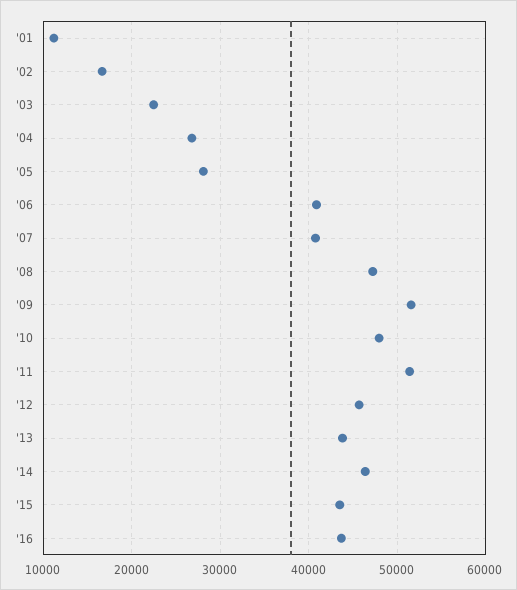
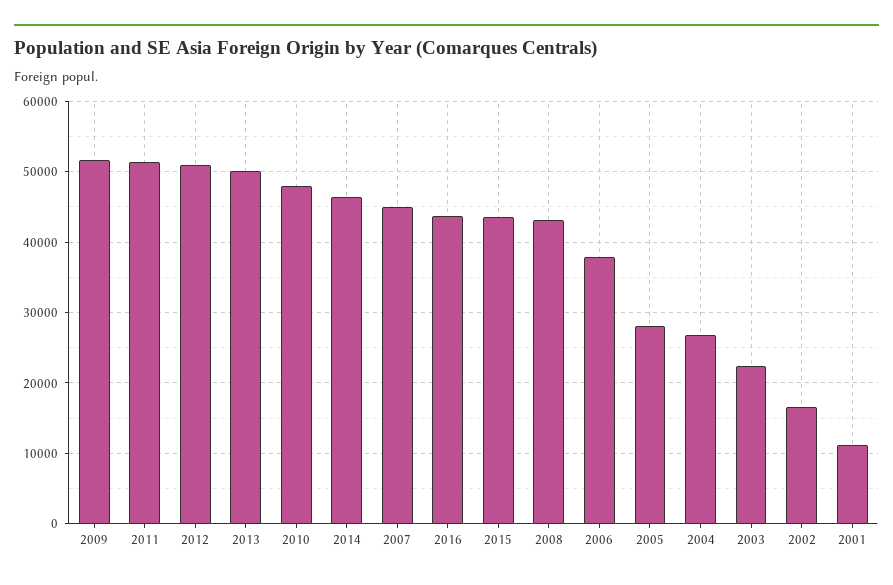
  {
    "'01": 11000,
    "'02": 17000,
    "'03": 22000,
    "'04": 27000,
    "'05": 28000,
-   "'06": 41000,
+   "'06": 38000,
-   "'07": 41000,
+   "'07": 45000,
-   "'08": 47000,
+   "'08": 43000,
    "'09": 52000,
    "'10": 48000,
    "'11": 51000,
-   "'12": 46000,
+   "'12": 51000,
-   "'13": 44000,
+   "'13": 50000,
    "'14": 46000,
    "'15": 44000,
    "'16": 44000
  }

